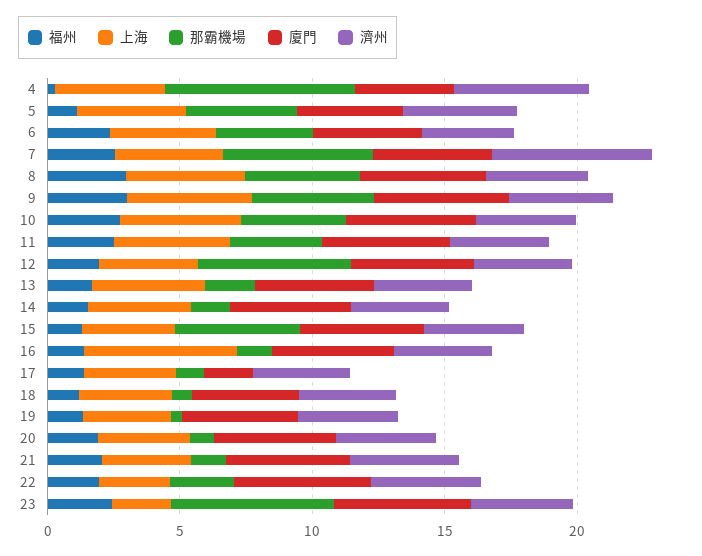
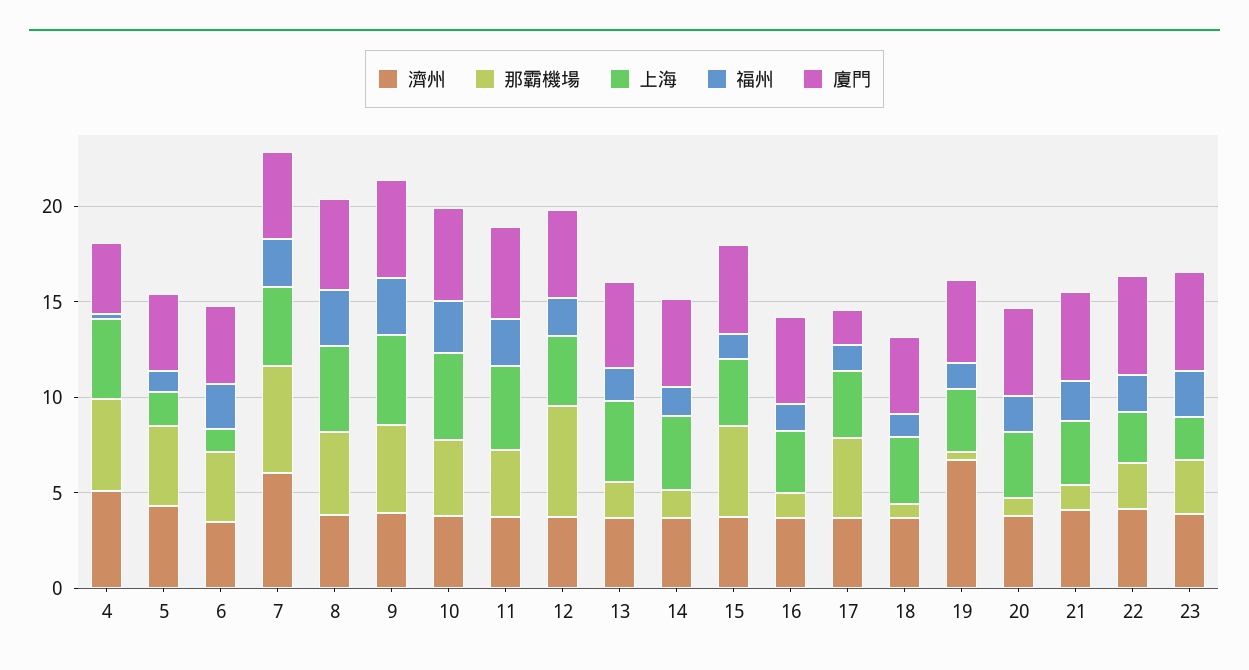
  {
    "福州": {
      "4": 0,
      "5": 1,
      "6": 2,
      "7": 3,
      "8": 3,
      "9": 3,
      "10": 3,
      "11": 3,
      "12": 2,
      "13": 2,
      "14": 2,
      "15": 1,
      "16": 1,
      "17": 1,
      "18": 1,
      "19": 1,
      "20": 2,
      "21": 2,
      "22": 2,
      "23": 2
    },
    "上海": {
      "4": 4,
-     "5": 4,
+     "5": 2,
-     "6": 4,
+     "6": 1,
      "7": 4,
      "8": 4,
      "9": 5,
      "10": 5,
      "11": 4,
      "12": 4,
      "13": 4,
      "14": 4,
      "15": 4,
-     "16": 6,
+     "16": 3,
      "17": 3,
      "18": 4,
      "19": 3,
      "20": 3,
      "21": 3,
      "22": 3,
      "23": 2
    },
    "那霸機場": {
-     "4": 7,
+     "4": 5,
      "5": 4,
      "6": 4,
      "7": 6,
      "8": 4,
      "9": 5,
      "10": 4,
      "11": 4,
      "12": 6,
      "13": 2,
      "14": 1,
      "15": 5,
      "16": 1,
-     "17": 1,
+     "17": 4,
      "18": 1,
      "19": 0,
      "20": 1,
      "21": 1,
      "22": 2,
-     "23": 6
+     "23": 3
    },
    "廈門": {
      "4": 4,
      "5": 4,
      "6": 4,
      "7": 5,
      "8": 5,
      "9": 5,
      "10": 5,
      "11": 5,
      "12": 5,
      "13": 5,
      "14": 5,
      "15": 5,
      "16": 5,
      "17": 2,
      "18": 4,
      "19": 4,
      "20": 5,
      "21": 5,
      "22": 5,
      "23": 5
    },
    "濟州": {
      "4": 5,
      "5": 4,
      "6": 3,
      "7": 6,
      "8": 4,
      "9": 4,
      "10": 4,
      "11": 4,
      "12": 4,
      "13": 4,
      "14": 4,
      "15": 4,
      "16": 4,
      "17": 4,
      "18": 4,
-     "19": 4,
+     "19": 7,
      "20": 4,
      "21": 4,
      "22": 4,
      "23": 4
    }
  }

